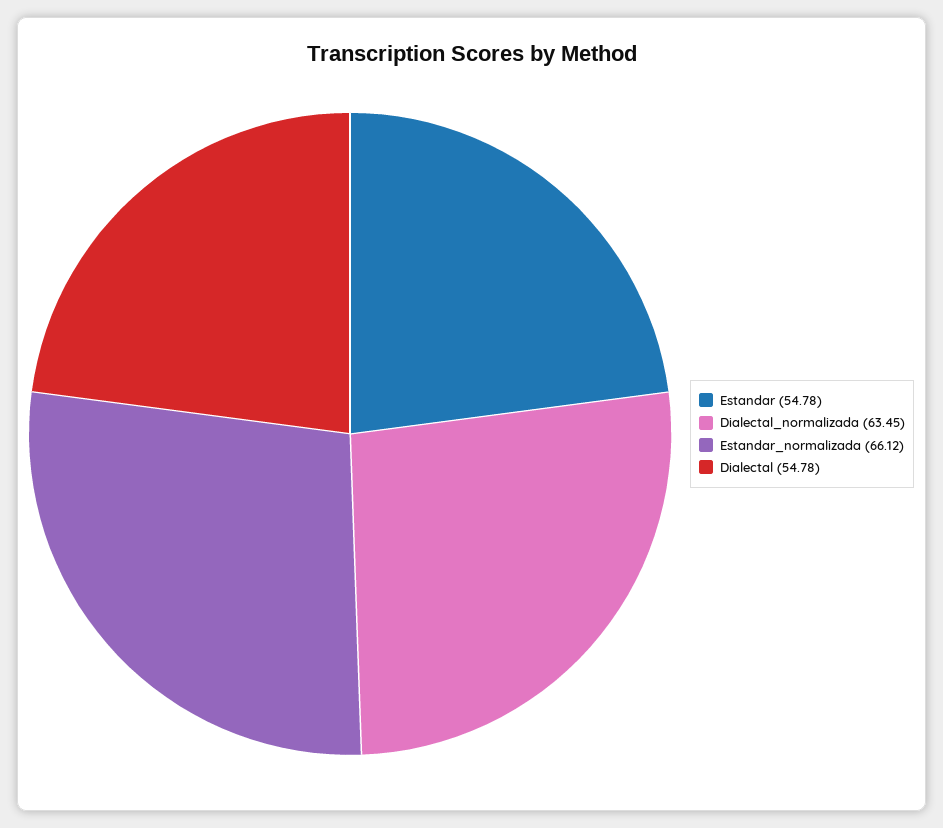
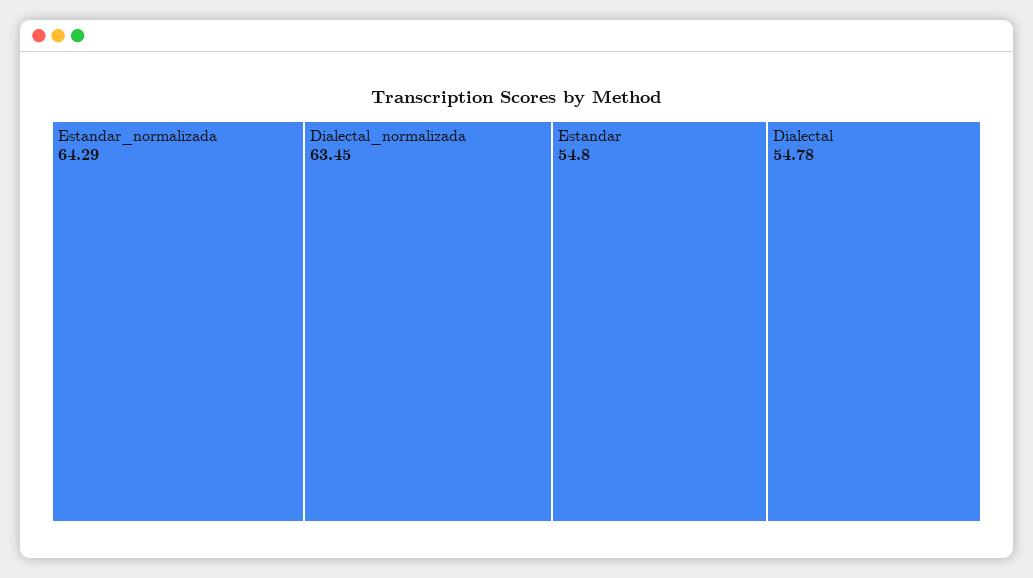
  {
-   "Estandar": 54.78,
+   "Estandar": 54.8,
    "Dialectal_normalizada": 63.45,
-   "Estandar_normalizada": 66.12,
+   "Estandar_normalizada": 64.29,
    "Dialectal": 54.78
  }

